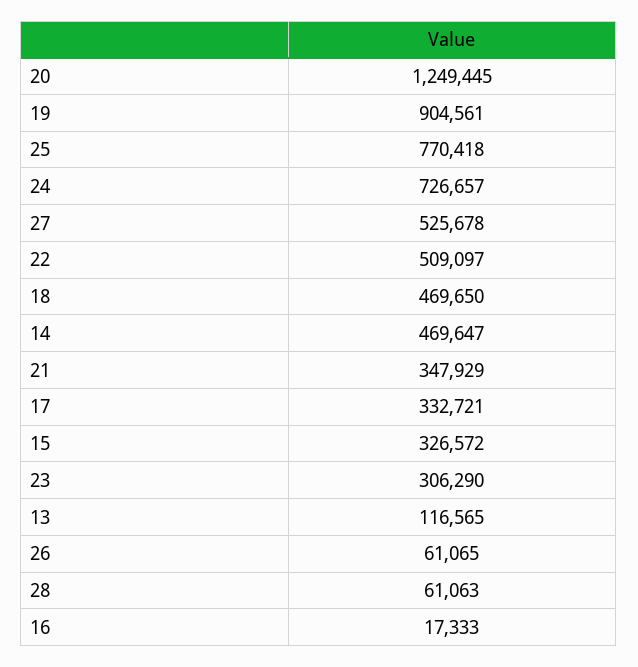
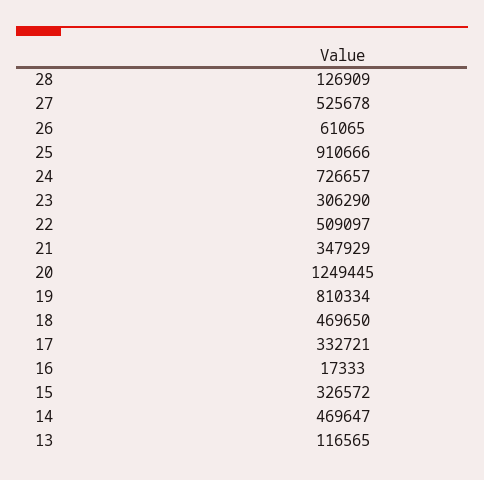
  {
    "20": 1249445,
-   "19": 904561,
+   "19": 810334,
-   "25": 770418,
+   "25": 910666,
    "24": 726657,
    "27": 525678,
    "22": 509097,
    "18": 469650,
    "14": 469647,
    "21": 347929,
    "17": 332721,
    "15": 326572,
    "23": 306290,
    "13": 116565,
    "26": 61065,
-   "28": 61063,
+   "28": 126909,
    "16": 17333
  }

